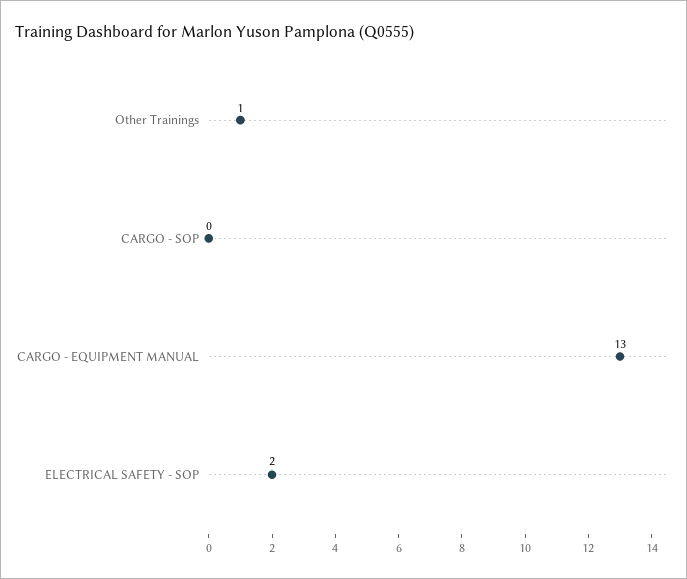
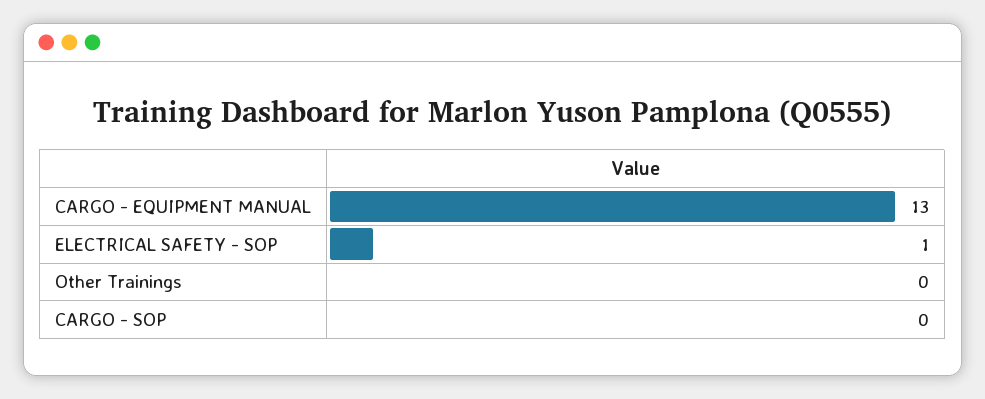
  {
-   "Other Trainings": 1,
+   "Other Trainings": 0,
    "CARGO - SOP": 0,
    "CARGO - EQUIPMENT MANUAL": 13,
-   "ELECTRICAL SAFETY - SOP": 2
+   "ELECTRICAL SAFETY - SOP": 1
  }

